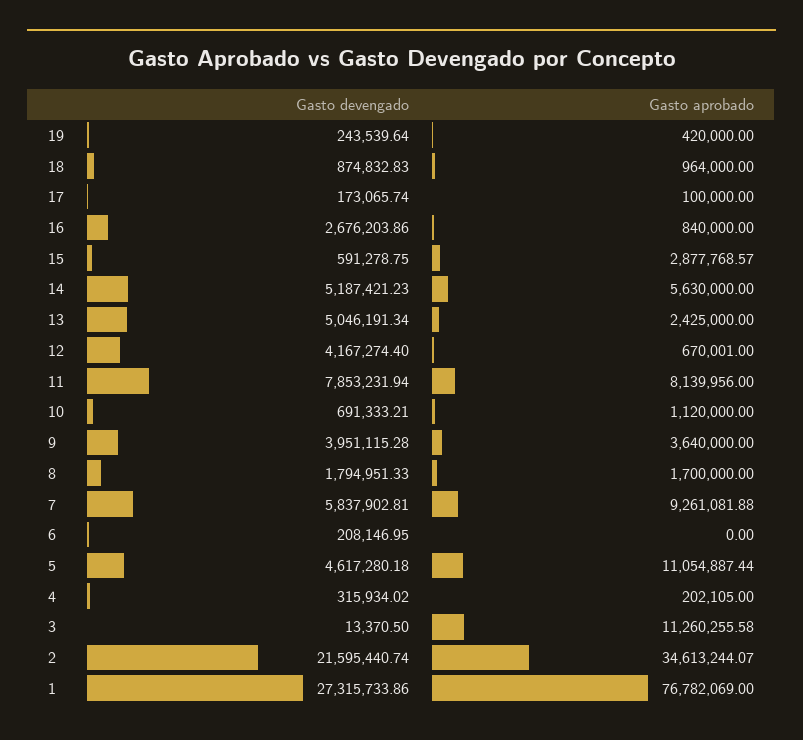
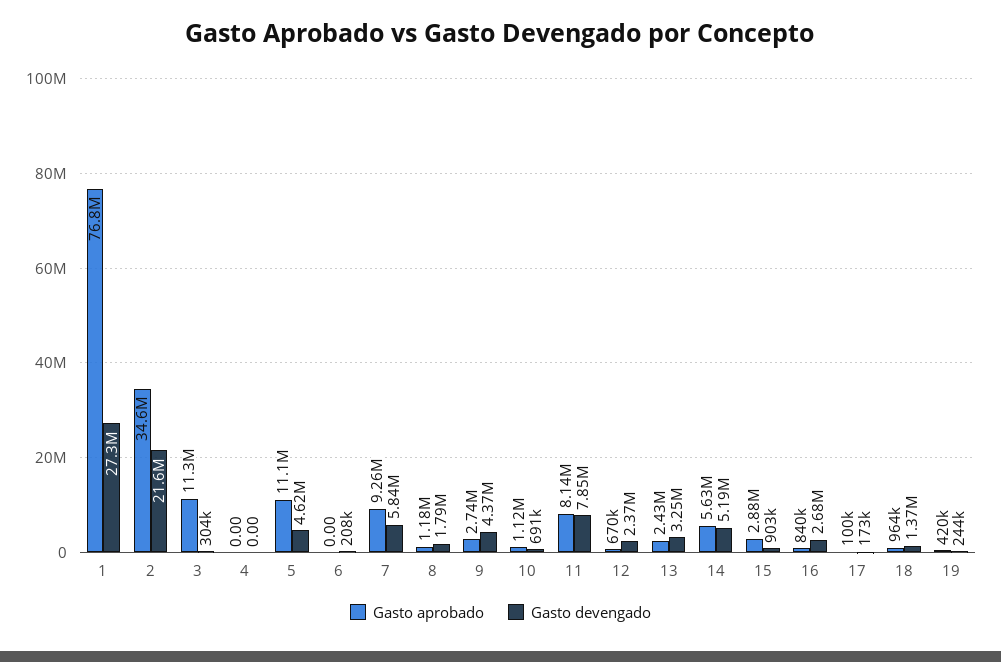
  {
    "Gasto devengado": {
      "19": 243539.64,
-     "18": 874832.83,
+     "18": 1370000,
      "17": 173065.74,
      "16": 2676203.86,
-     "15": 591278.75,
+     "15": 903000,
      "14": 5187421.23,
-     "13": 5046191.34,
+     "13": 3250000,
-     "12": 4167274.4,
+     "12": 2370000,
      "11": 7853231.94,
      "10": 691333.21,
-     "9": 3951115.28,
+     "9": 4370000,
      "8": 1794951.33,
      "7": 5837902.81,
      "6": 208146.95,
      "5": 4617280.18,
-     "4": 315934.02,
+     "4": 0,
-     "3": 13370.5,
+     "3": 304000,
      "2": 21595440.74,
      "1": 27315733.86
    },
    "Gasto aprobado": {
      "19": 420000,
      "18": 964000,
      "17": 100000,
      "16": 840000,
      "15": 2877768.57,
      "14": 5630000,
      "13": 2425000,
      "12": 670001,
      "11": 8139956,
      "10": 1120000,
-     "9": 3640000,
+     "9": 2740000,
-     "8": 1700000,
+     "8": 1180000,
      "7": 9261081.88,
      "6": 0,
      "5": 11054887.44,
-     "4": 202105,
+     "4": 0,
      "3": 11260255.58,
      "2": 34613244.07,
      "1": 76782069
    }
  }

